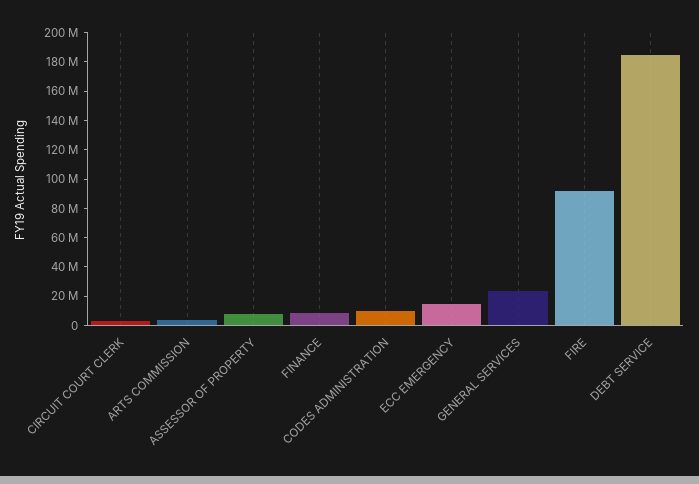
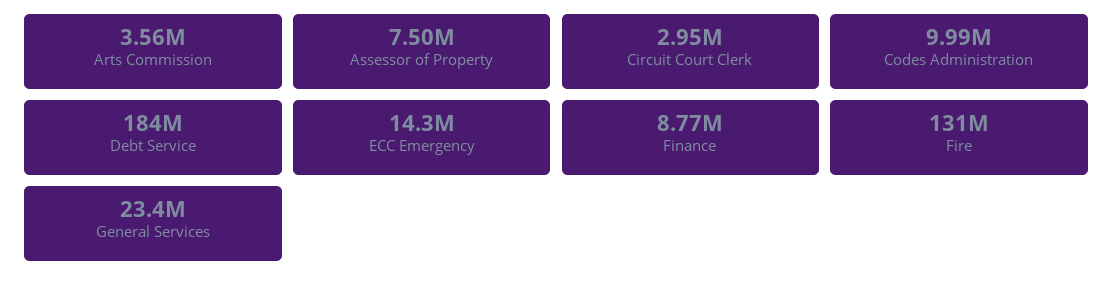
  {
    "CIRCUIT COURT CLERK": 2950000,
    "ARTS COMMISSION": 3560000,
    "ASSESSOR OF PROPERTY": 7500000,
    "FINANCE": 8770000,
    "CODES ADMINISTRATION": 9990000,
    "ECC EMERGENCY": 14300000,
    "GENERAL SERVICES": 23400000,
-   "FIRE": 90000000,
+   "FIRE": 131000000,
    "DEBT SERVICE": 184000000
  }

